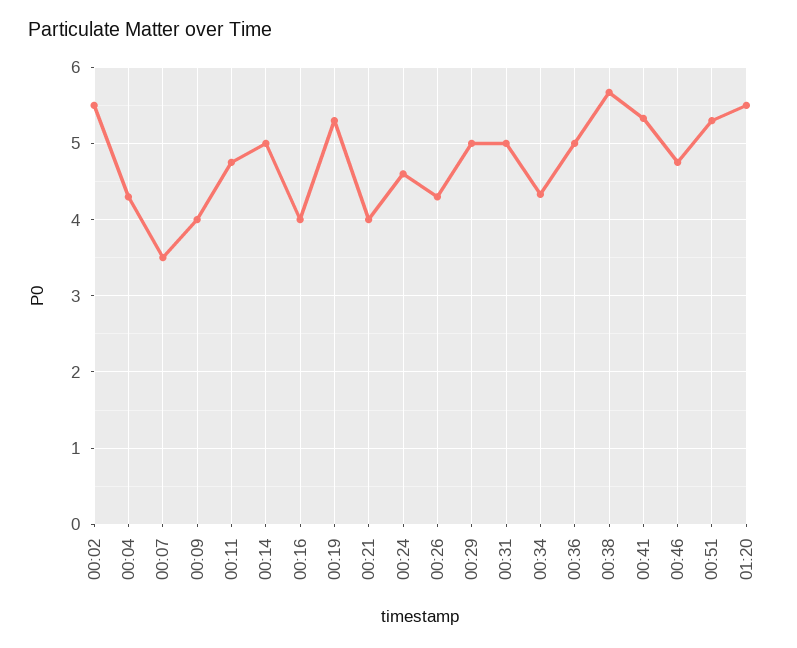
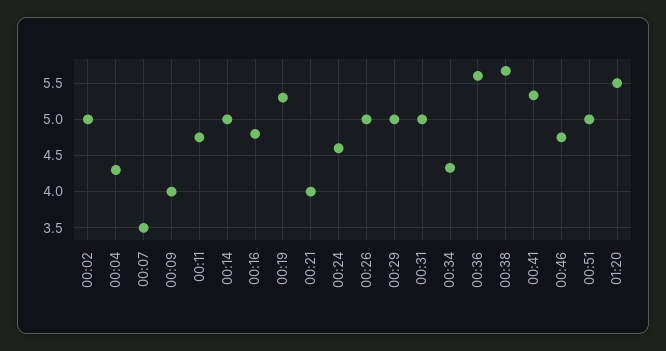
  {
-   "00:02": 5.5,
+   "00:02": 5,
    "00:04": 4.3,
    "00:07": 3.5,
    "00:09": 4,
    "00:11": 4.8,
    "00:14": 5,
-   "00:16": 4,
+   "00:16": 4.8,
    "00:19": 5.3,
    "00:21": 4,
    "00:24": 4.6,
-   "00:26": 4.3,
+   "00:26": 5,
    "00:29": 5,
    "00:31": 5,
    "00:34": 4.3,
-   "00:36": 5,
+   "00:36": 5.6,
    "00:38": 5.7,
    "00:41": 5.3,
    "00:46": 4.8,
-   "00:51": 5.3,
+   "00:51": 5,
    "01:20": 5.5
  }

